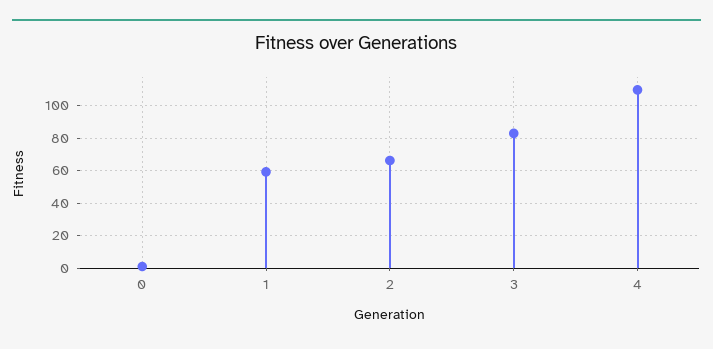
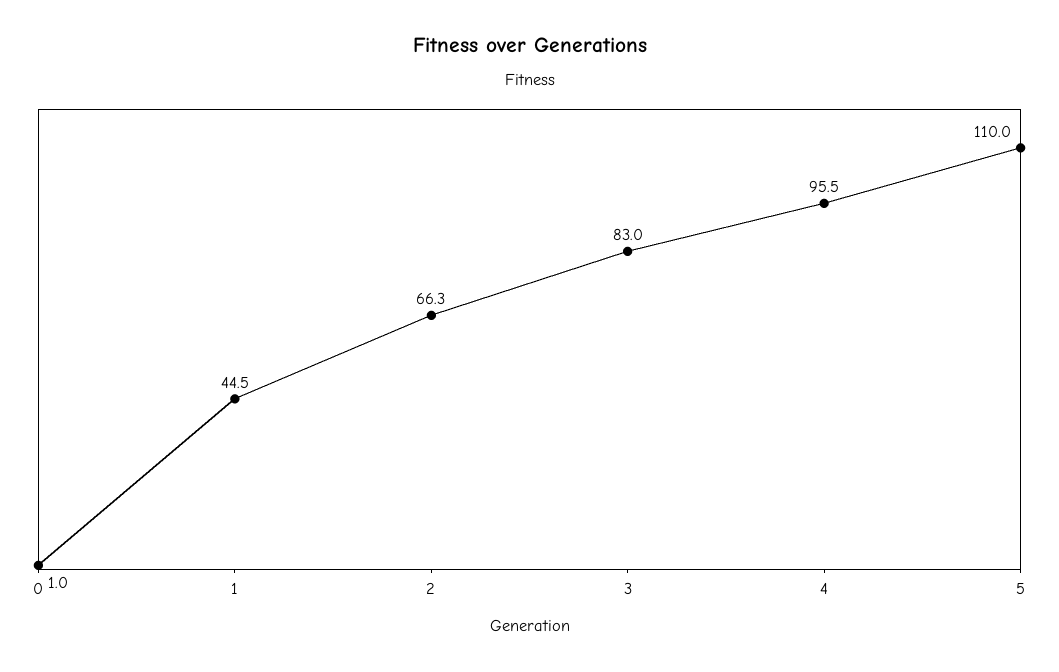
  {
    "0": 1,
-   "1": 60,
+   "1": 44.5,
    "2": 66.3,
    "3": 83,
-   "4": 110
+   "4": 95.5,
+   "5": 110
  }

